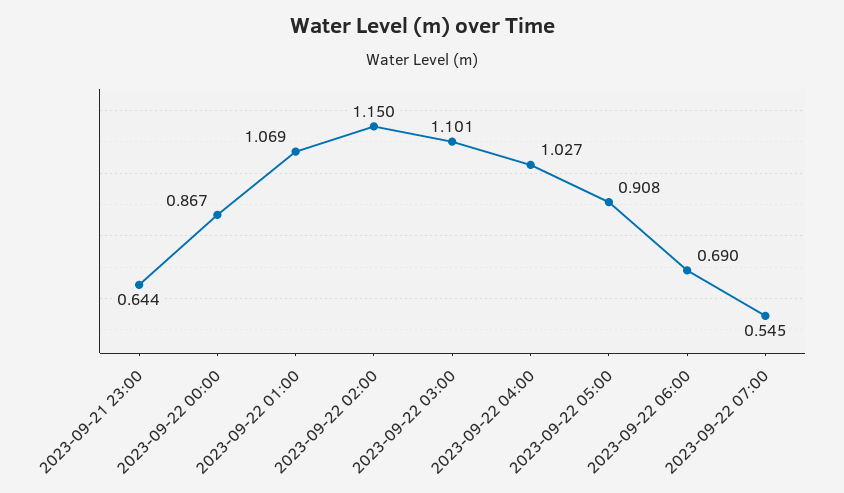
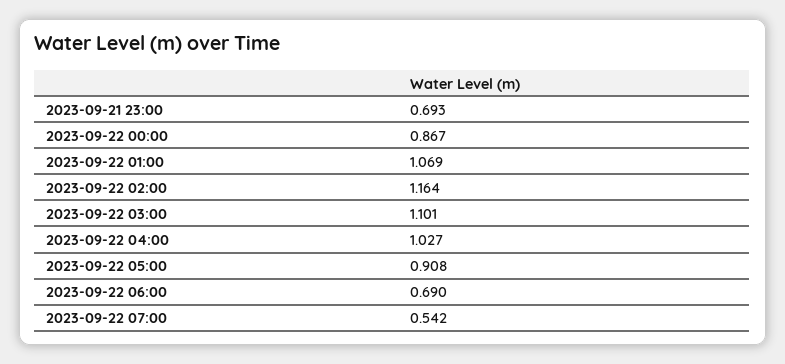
  {
-   "2023-09-21 23:00": 0.644,
+   "2023-09-21 23:00": 0.693,
    "2023-09-22 00:00": 0.867,
    "2023-09-22 01:00": 1.069,
-   "2023-09-22 02:00": 1.15,
+   "2023-09-22 02:00": 1.164,
    "2023-09-22 03:00": 1.101,
    "2023-09-22 04:00": 1.027,
    "2023-09-22 05:00": 0.908,
    "2023-09-22 06:00": 0.69,
-   "2023-09-22 07:00": 0.545
+   "2023-09-22 07:00": 0.542
  }

